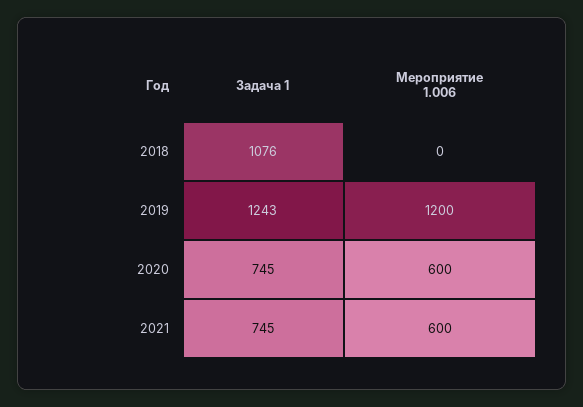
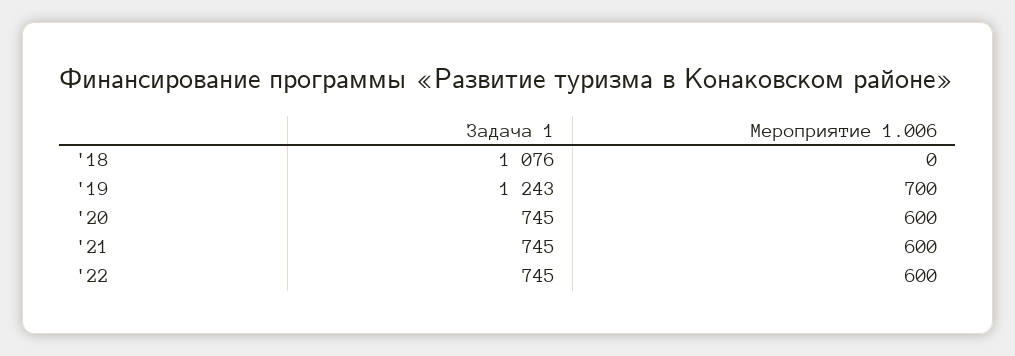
  {
    "Задача 1": {
      "2018": 1076,
      "2019": 1243,
      "2020": 745,
-     "2021": 745
+     "2021": 745,
+     "'22": 745
    },
    "Мероприятие 1.006": {
      "2018": 0,
-     "2019": 1200,
+     "2019": 700,
      "2020": 600,
-     "2021": 600
+     "2021": 600,
+     "'22": 600
    }
  }

